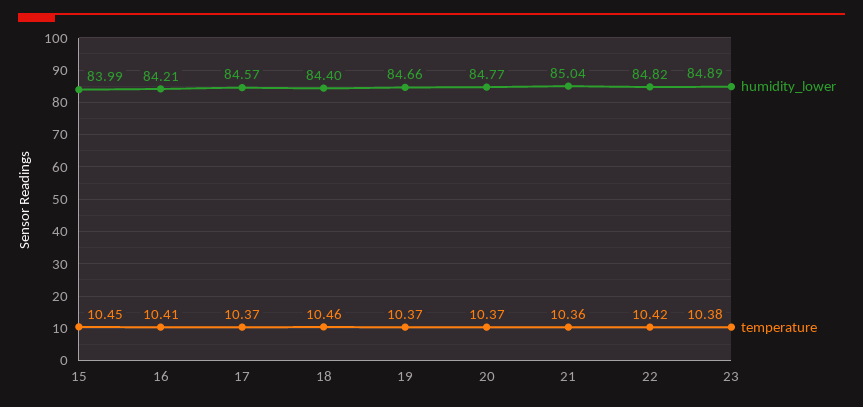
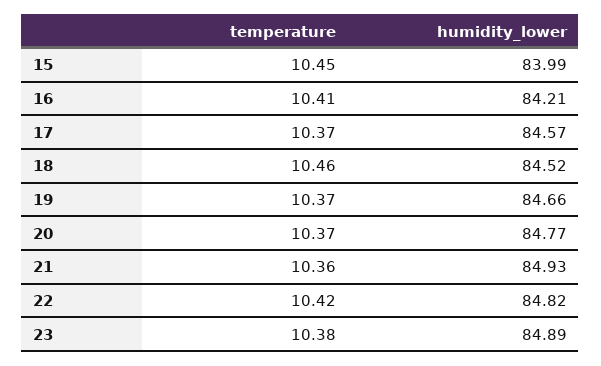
  {
    "humidity_lower": {
      "15": 83.99,
      "16": 84.21,
      "17": 84.57,
-     "18": 84.4,
+     "18": 84.52,
      "19": 84.66,
      "20": 84.77,
-     "21": 85.04,
+     "21": 84.93,
      "22": 84.82,
      "23": 84.89
    },
    "temperature": {
      "15": 10.45,
      "16": 10.41,
      "17": 10.37,
      "18": 10.46,
      "19": 10.37,
      "20": 10.37,
      "21": 10.36,
      "22": 10.42,
      "23": 10.38
    }
  }

